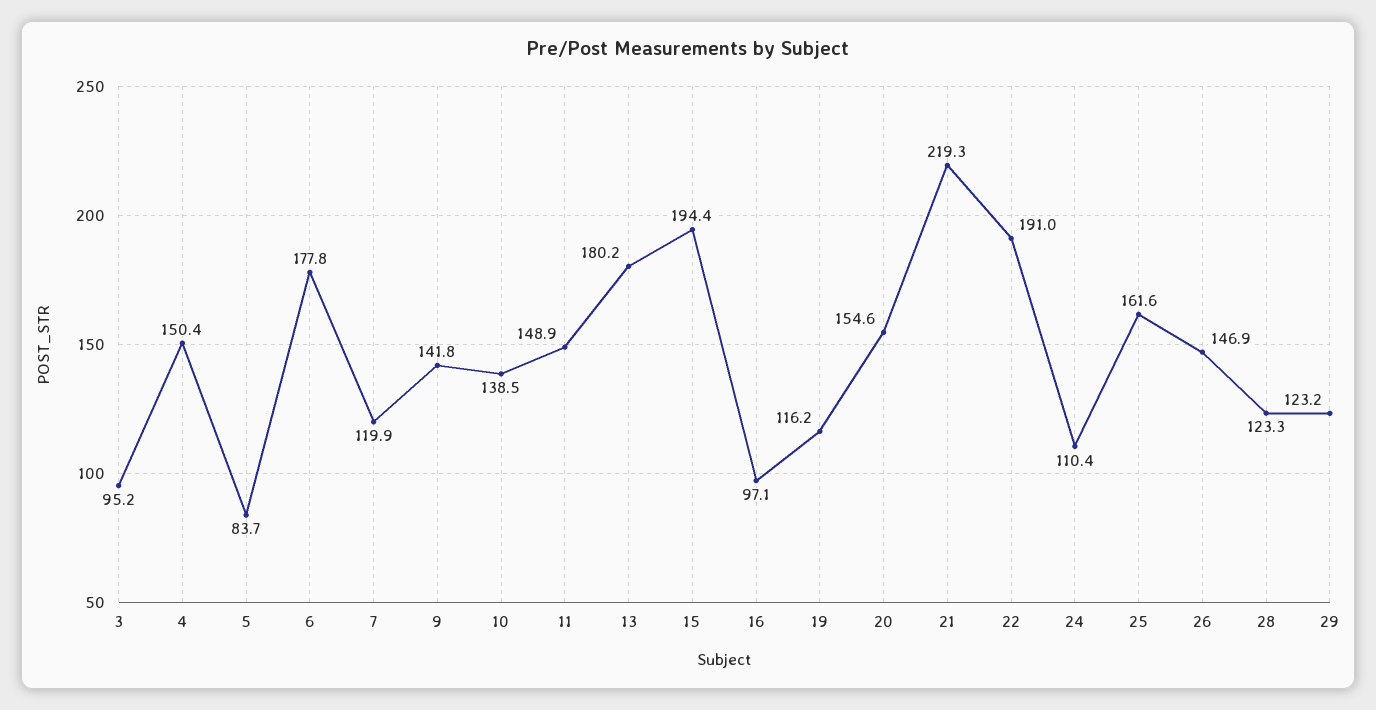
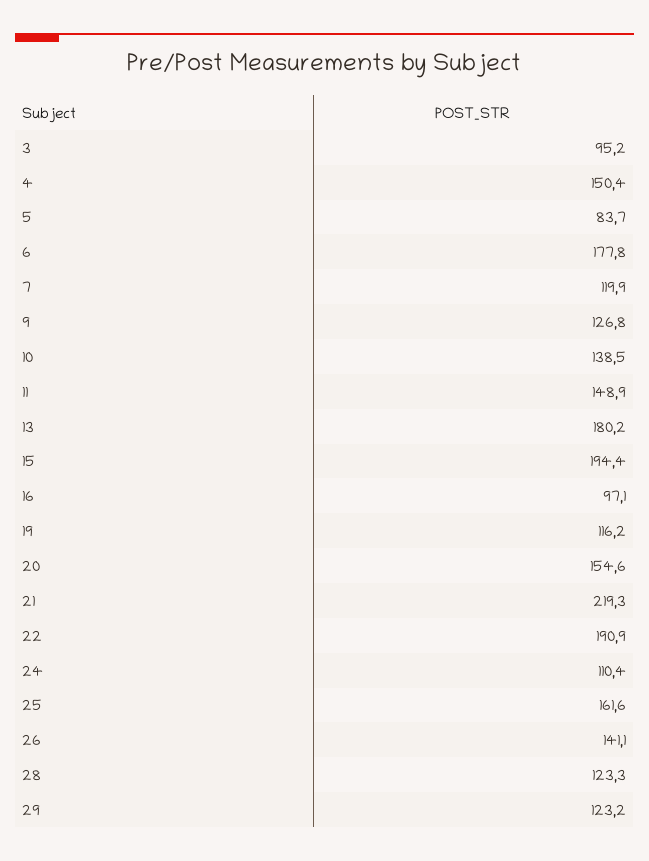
  {
    "3": 95.2,
    "4": 150.4,
    "5": 83.7,
    "6": 177.8,
    "7": 119.9,
-   "9": 141.8,
+   "9": 126.8,
    "10": 138.5,
    "11": 148.9,
    "13": 180.2,
    "15": 194.4,
    "16": 97.1,
    "19": 116.2,
    "20": 154.6,
    "21": 219.3,
-   "22": 191,
+   "22": 190.9,
    "24": 110.4,
    "25": 161.6,
-   "26": 146.9,
+   "26": 141.1,
    "28": 123.3,
    "29": 123.2
  }

